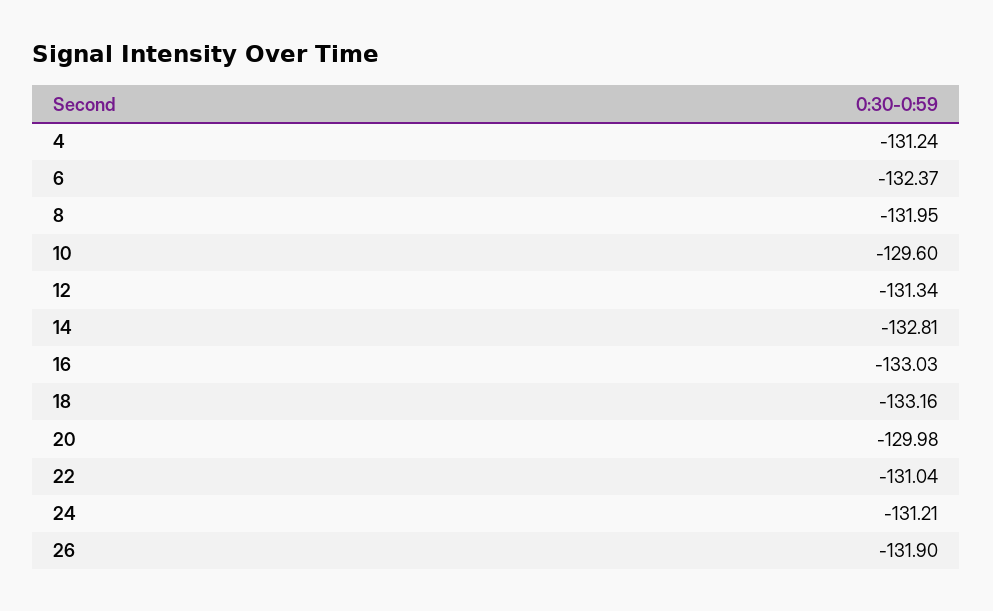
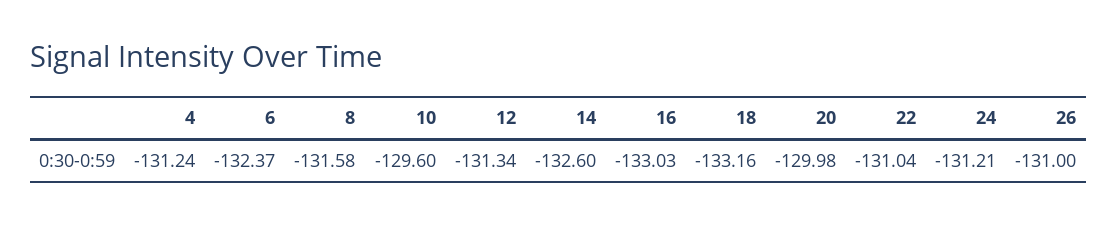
  {
    "4": -131.24,
    "6": -132.37,
-   "8": -131.95,
+   "8": -131.58,
    "10": -129.6,
    "12": -131.34,
-   "14": -132.81,
+   "14": -132.6,
    "16": -133.03,
    "18": -133.16,
    "20": -129.98,
    "22": -131.04,
    "24": -131.21,
-   "26": -131.9
+   "26": -131
  }

